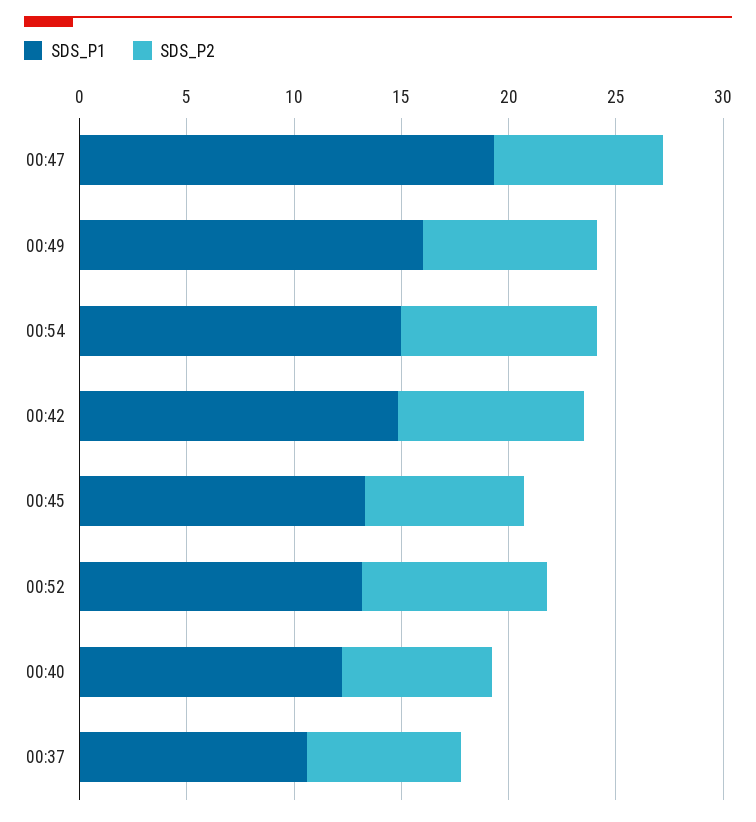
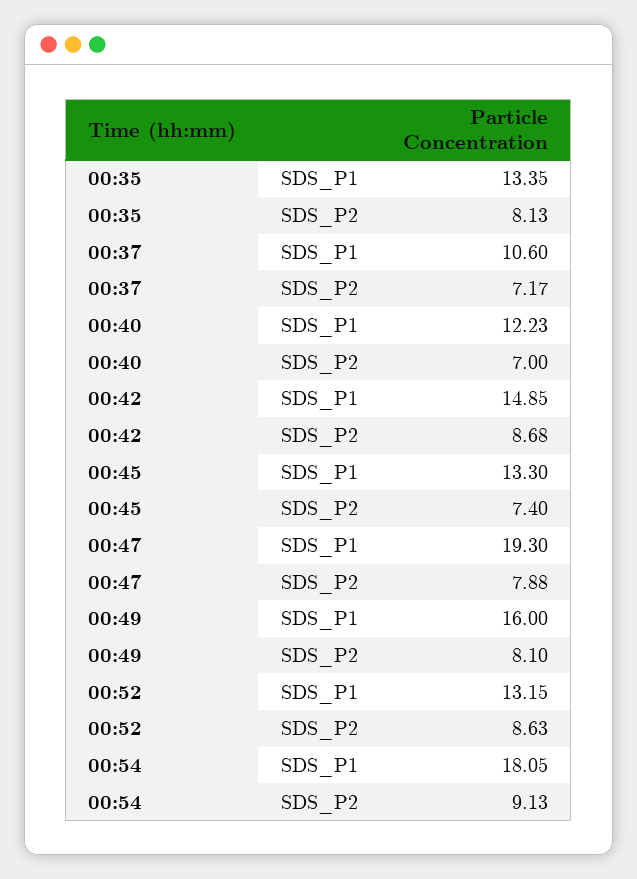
  {
    "SDS_P1": {
      "00:47": 19.3,
      "00:49": 16,
-     "00:54": 15,
+     "00:54": 18.05,
      "00:42": 14.85,
      "00:45": 13.3,
      "00:52": 13.15,
      "00:40": 12.23,
-     "00:37": 10.6
+     "00:37": 10.6,
+     "00:35": 13.35
    },
    "SDS_P2": {
      "00:47": 7.88,
      "00:49": 8.1,
      "00:54": 9.13,
      "00:42": 8.68,
      "00:45": 7.4,
      "00:52": 8.63,
      "00:40": 7,
-     "00:37": 7.17
+     "00:37": 7.17,
+     "00:35": 8.13
    }
  }

